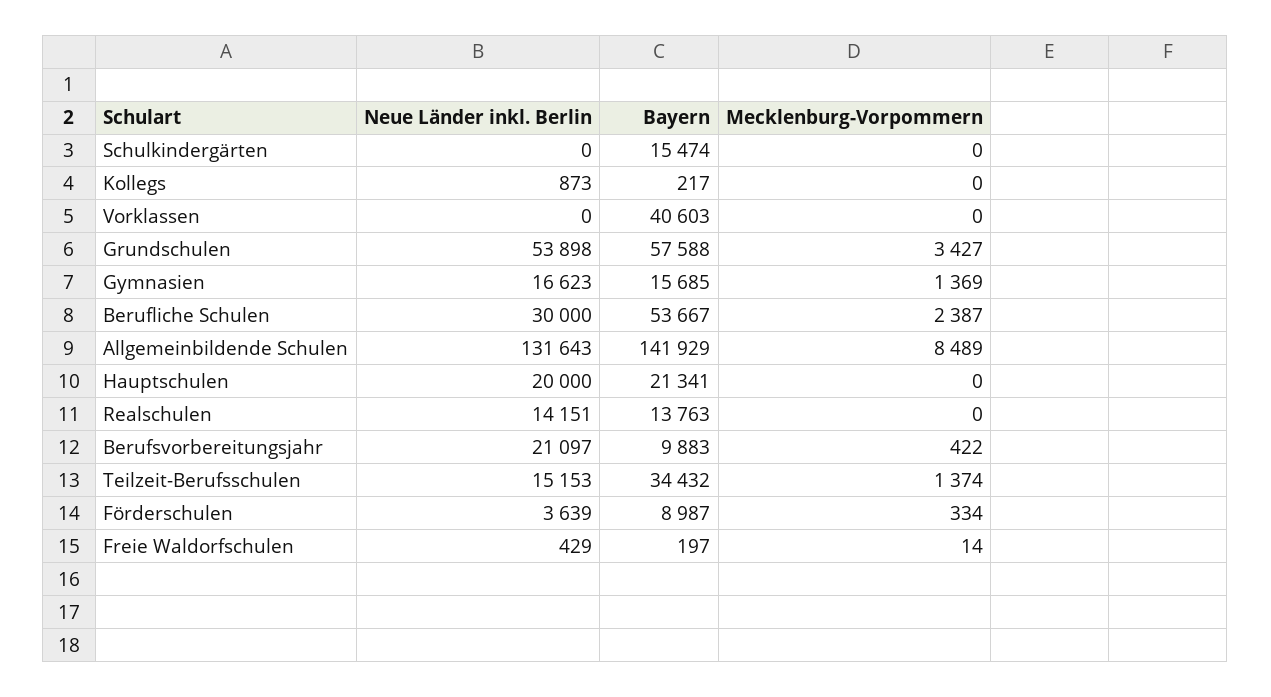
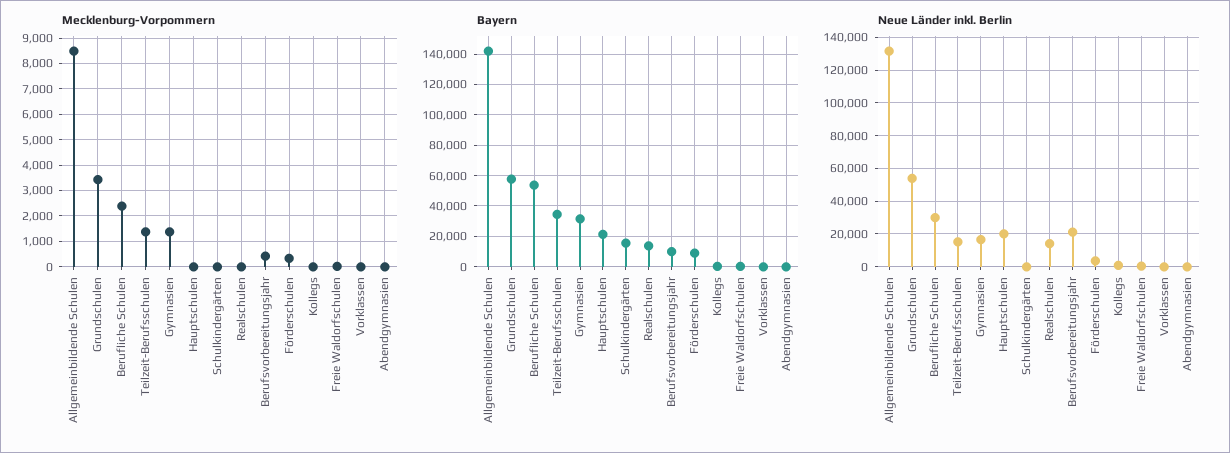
  {
    "Neue Länder inkl. Berlin": {
      "Schulkindergärten": 0,
      "Kollegs": 873,
      "Vorklassen": 0,
      "Grundschulen": 53898,
      "Gymnasien": 16623,
      "Berufliche Schulen": 30000,
      "Allgemeinbildende Schulen": 131643,
      "Hauptschulen": 20000,
      "Realschulen": 14151,
      "Berufsvorbereitungsjahr": 21097,
      "Teilzeit-Berufsschulen": 15153,
      "Förderschulen": 3639,
-     "Freie Waldorfschulen": 429
+     "Freie Waldorfschulen": 429,
+     "Abendgymnasien": 0
    },
    "Bayern": {
      "Schulkindergärten": 15474,
      "Kollegs": 217,
-     "Vorklassen": 40603,
+     "Vorklassen": 0,
      "Grundschulen": 57588,
-     "Gymnasien": 15685,
+     "Gymnasien": 30000,
      "Berufliche Schulen": 53667,
      "Allgemeinbildende Schulen": 141929,
      "Hauptschulen": 21341,
      "Realschulen": 13763,
      "Berufsvorbereitungsjahr": 9883,
      "Teilzeit-Berufsschulen": 34432,
      "Förderschulen": 8987,
-     "Freie Waldorfschulen": 197
+     "Freie Waldorfschulen": 197,
+     "Abendgymnasien": 0
    },
    "Mecklenburg-Vorpommern": {
      "Schulkindergärten": 0,
      "Kollegs": 0,
      "Vorklassen": 0,
      "Grundschulen": 3427,
      "Gymnasien": 1369,
      "Berufliche Schulen": 2387,
      "Allgemeinbildende Schulen": 8489,
      "Hauptschulen": 0,
      "Realschulen": 0,
      "Berufsvorbereitungsjahr": 422,
      "Teilzeit-Berufsschulen": 1374,
      "Förderschulen": 334,
-     "Freie Waldorfschulen": 14
+     "Freie Waldorfschulen": 14,
+     "Abendgymnasien": 0
    }
  }

